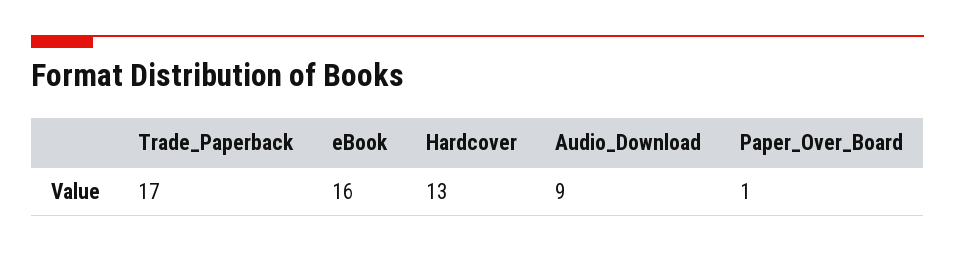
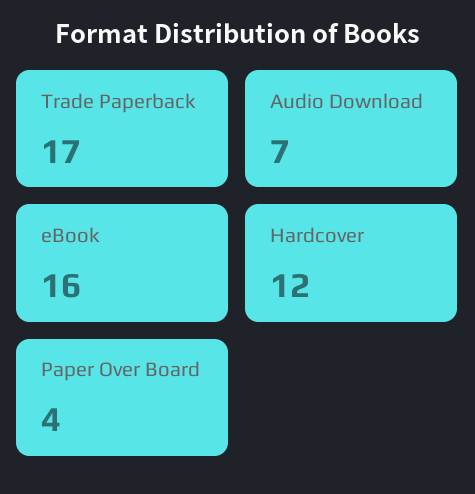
  {
    "Trade_Paperback": 17,
    "eBook": 16,
-   "Hardcover": 13,
+   "Hardcover": 12,
-   "Audio_Download": 9,
+   "Audio_Download": 7,
-   "Paper_Over_Board": 1
+   "Paper_Over_Board": 4
  }

